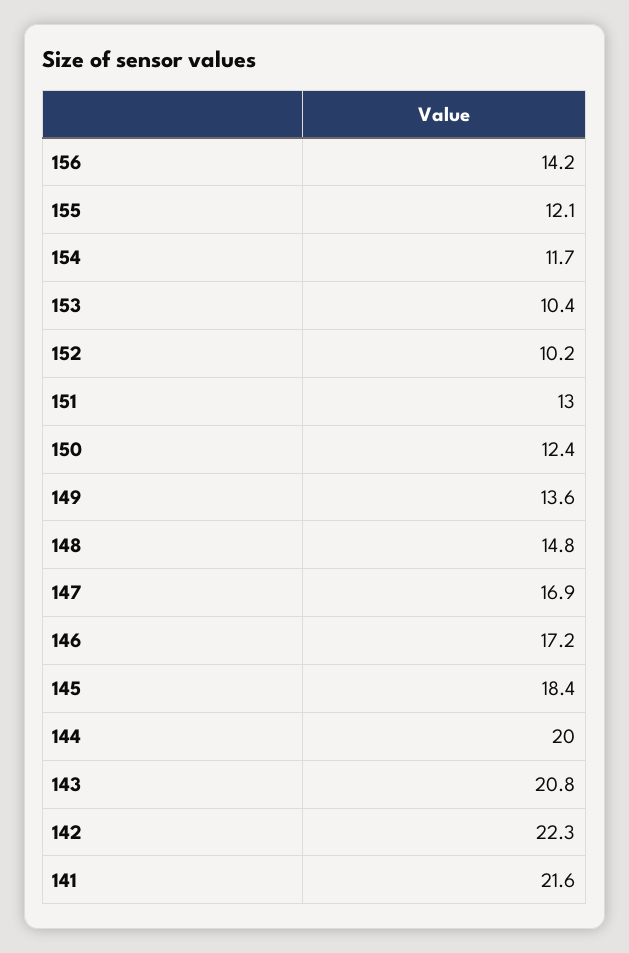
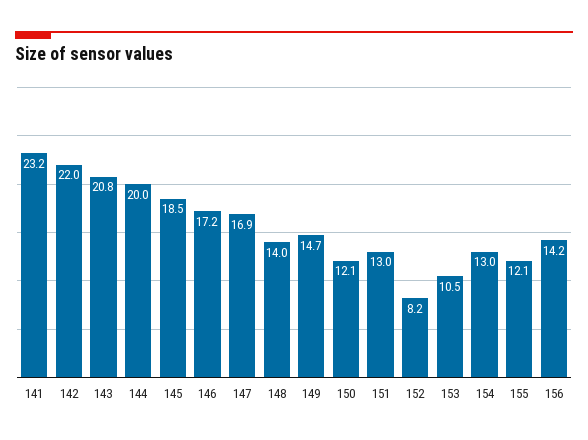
  {
    "156": 14.2,
    "155": 12.1,
-   "154": 11.7,
+   "154": 13,
-   "153": 10.4,
+   "153": 10.5,
-   "152": 10.2,
+   "152": 8.2,
    "151": 13,
-   "150": 12.4,
+   "150": 12.1,
-   "149": 13.6,
+   "149": 14.7,
-   "148": 14.8,
+   "148": 14,
    "147": 16.9,
    "146": 17.2,
-   "145": 18.4,
+   "145": 18.5,
    "144": 20,
    "143": 20.8,
-   "142": 22.3,
+   "142": 22,
-   "141": 21.6
+   "141": 23.2
  }

